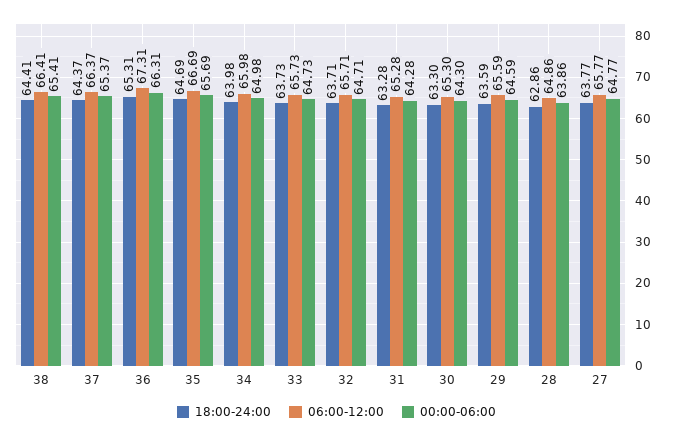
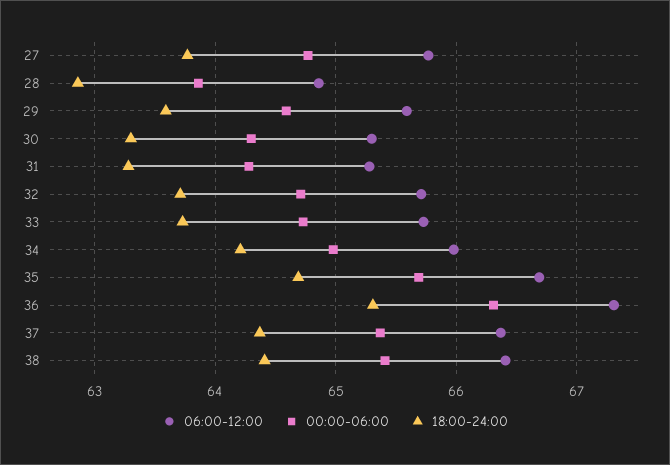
  {
    "18:00-24:00": {
      "38": 64.41,
      "37": 64.37,
      "36": 65.31,
      "35": 64.69,
-     "34": 63.98,
+     "34": 64.2,
      "33": 63.73,
      "32": 63.71,
      "31": 63.28,
      "30": 63.3,
      "29": 63.59,
      "28": 62.86,
      "27": 63.77
    },
    "06:00-12:00": {
      "38": 66.41,
      "37": 66.37,
      "36": 67.31,
      "35": 66.69,
      "34": 65.98,
      "33": 65.73,
      "32": 65.71,
      "31": 65.28,
      "30": 65.3,
      "29": 65.59,
      "28": 64.86,
      "27": 65.77
    },
    "00:00-06:00": {
      "38": 65.41,
      "37": 65.37,
      "36": 66.31,
      "35": 65.69,
      "34": 64.98,
      "33": 64.73,
      "32": 64.71,
      "31": 64.28,
      "30": 64.3,
      "29": 64.59,
      "28": 63.86,
      "27": 64.77
    }
  }

